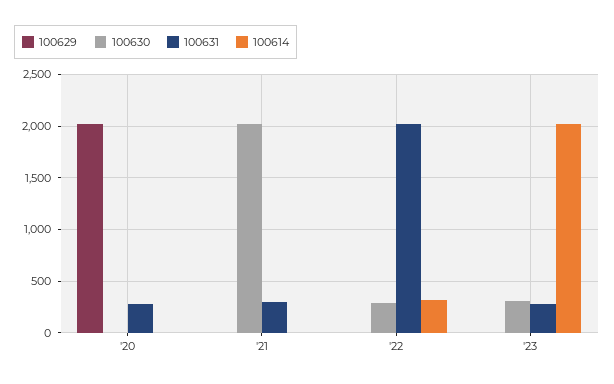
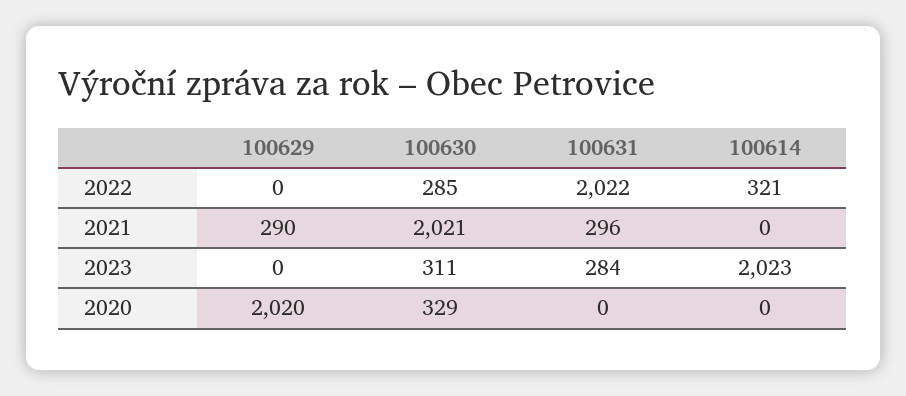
  {
    "100629": {
      "'20": 2020,
-     "'21": 0,
+     "'21": 290,
      "'22": 0,
      "'23": 0
    },
    "100630": {
-     "'20": 0,
+     "'20": 329,
      "'21": 2021,
      "'22": 285,
      "'23": 311
    },
    "100631": {
-     "'20": 300,
+     "'20": 0,
      "'21": 296,
      "'22": 2022,
      "'23": 284
    },
    "100614": {
      "'20": 0,
      "'21": 0,
      "'22": 321,
      "'23": 2023
    }
  }

